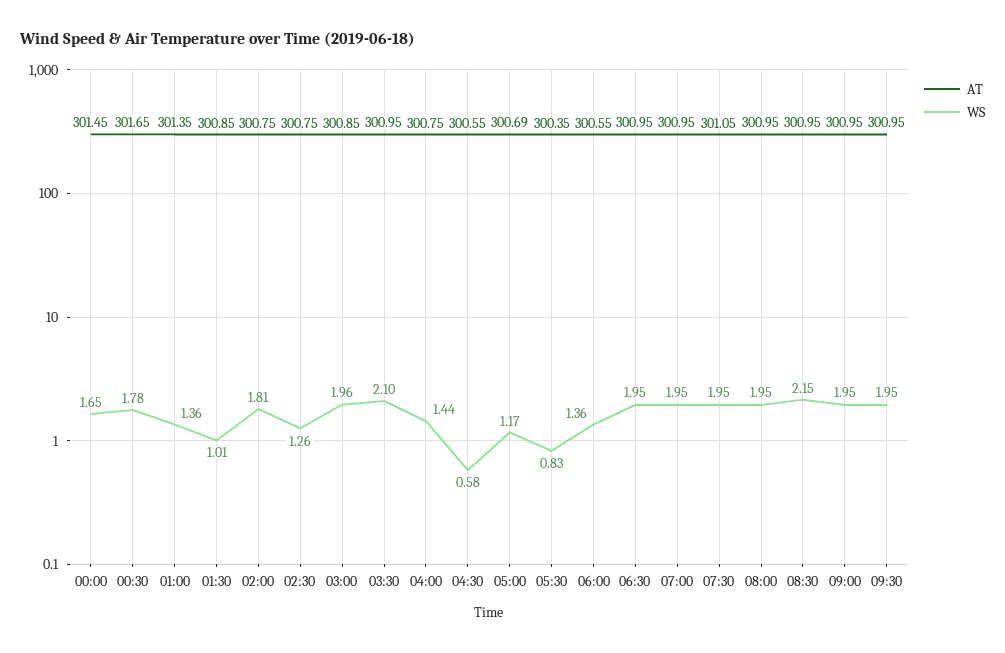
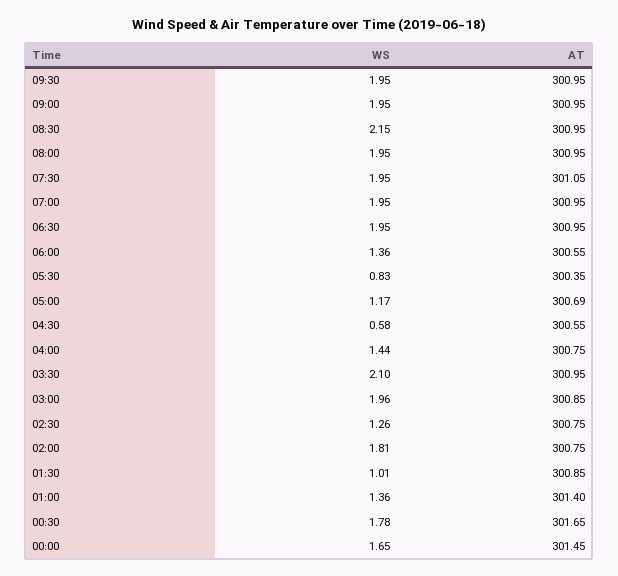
  {
    "AT": {
      "00:00": 301.45,
      "00:30": 301.65,
-     "01:00": 301.35,
+     "01:00": 301.4,
      "01:30": 300.85,
      "02:00": 300.75,
      "02:30": 300.75,
      "03:00": 300.85,
      "03:30": 300.95,
      "04:00": 300.75,
      "04:30": 300.55,
      "05:00": 300.69,
      "05:30": 300.35,
      "06:00": 300.55,
      "06:30": 300.95,
      "07:00": 300.95,
      "07:30": 301.05,
      "08:00": 300.95,
      "08:30": 300.95,
      "09:00": 300.95,
      "09:30": 300.95
    },
    "WS": {
      "00:00": 1.65,
      "00:30": 1.78,
      "01:00": 1.36,
      "01:30": 1.01,
      "02:00": 1.81,
      "02:30": 1.26,
      "03:00": 1.96,
      "03:30": 2.1,
      "04:00": 1.44,
      "04:30": 0.58,
      "05:00": 1.17,
      "05:30": 0.83,
      "06:00": 1.36,
      "06:30": 1.95,
      "07:00": 1.95,
      "07:30": 1.95,
      "08:00": 1.95,
      "08:30": 2.15,
      "09:00": 1.95,
      "09:30": 1.95
    }
  }

